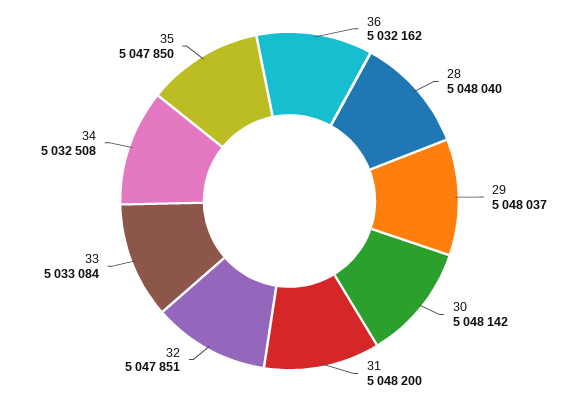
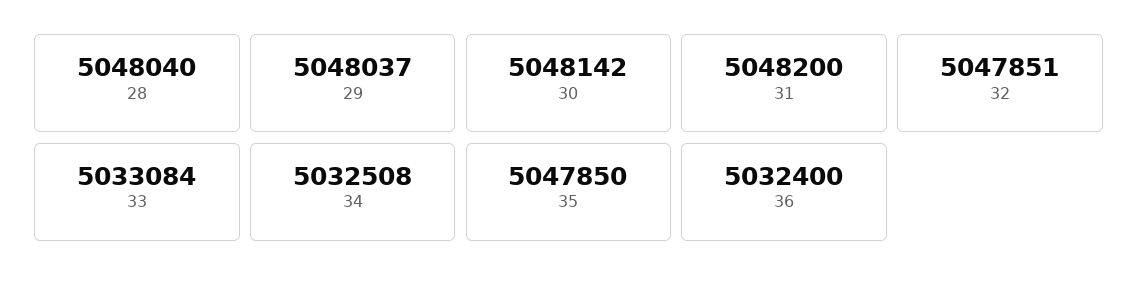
  {
-   "36": 5032162,
+   "36": 5032400,
    "28": 5048040,
    "29": 5048037,
    "30": 5048142,
    "31": 5048200,
    "32": 5047851,
    "33": 5033084,
    "34": 5032508,
    "35": 5047850
  }

